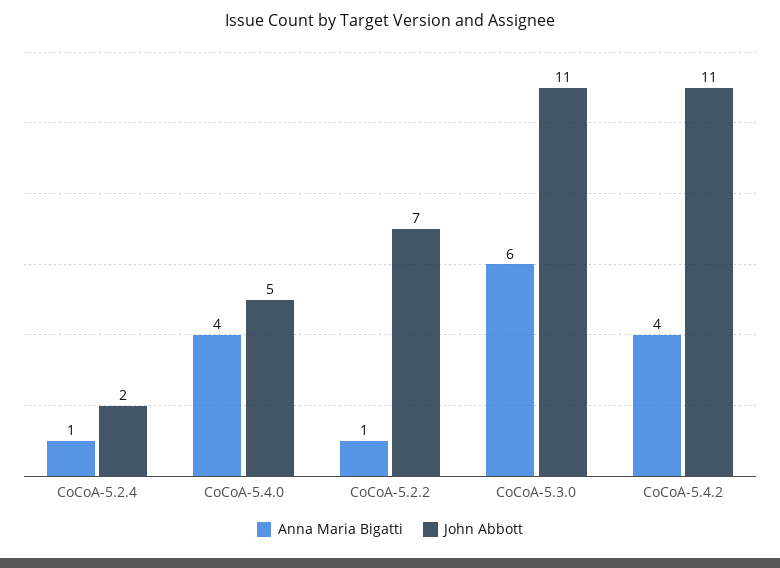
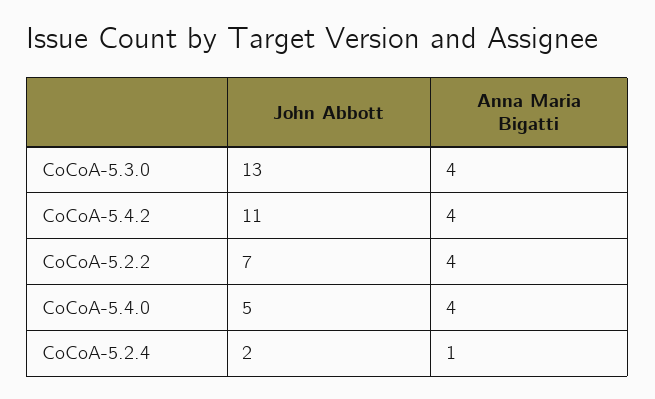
  {
    "Anna Maria Bigatti": {
      "CoCoA-5.2.4": 1,
      "CoCoA-5.4.0": 4,
-     "CoCoA-5.2.2": 1,
+     "CoCoA-5.2.2": 4,
-     "CoCoA-5.3.0": 6,
+     "CoCoA-5.3.0": 4,
      "CoCoA-5.4.2": 4
    },
    "John Abbott": {
      "CoCoA-5.2.4": 2,
      "CoCoA-5.4.0": 5,
      "CoCoA-5.2.2": 7,
-     "CoCoA-5.3.0": 11,
+     "CoCoA-5.3.0": 13,
      "CoCoA-5.4.2": 11
    }
  }

